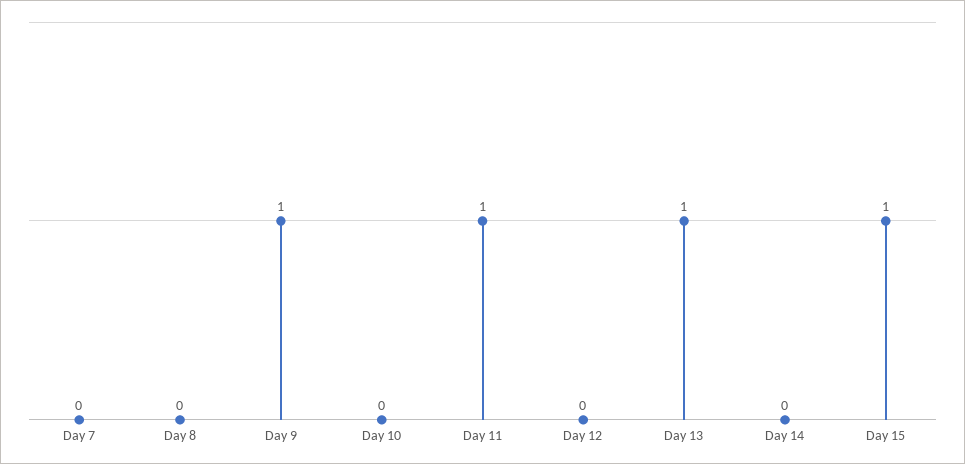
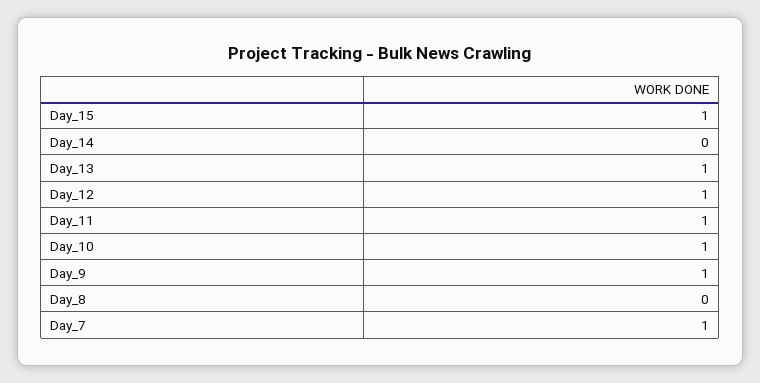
  {
-   "Day 7": 0,
+   "Day 7": 1,
    "Day 8": 0,
    "Day 9": 1,
-   "Day 10": 0,
+   "Day 10": 1,
    "Day 11": 1,
-   "Day 12": 0,
+   "Day 12": 1,
    "Day 13": 1,
    "Day 14": 0,
    "Day 15": 1
  }

